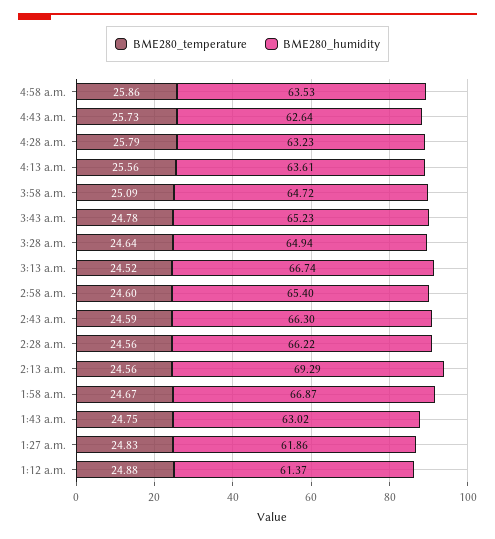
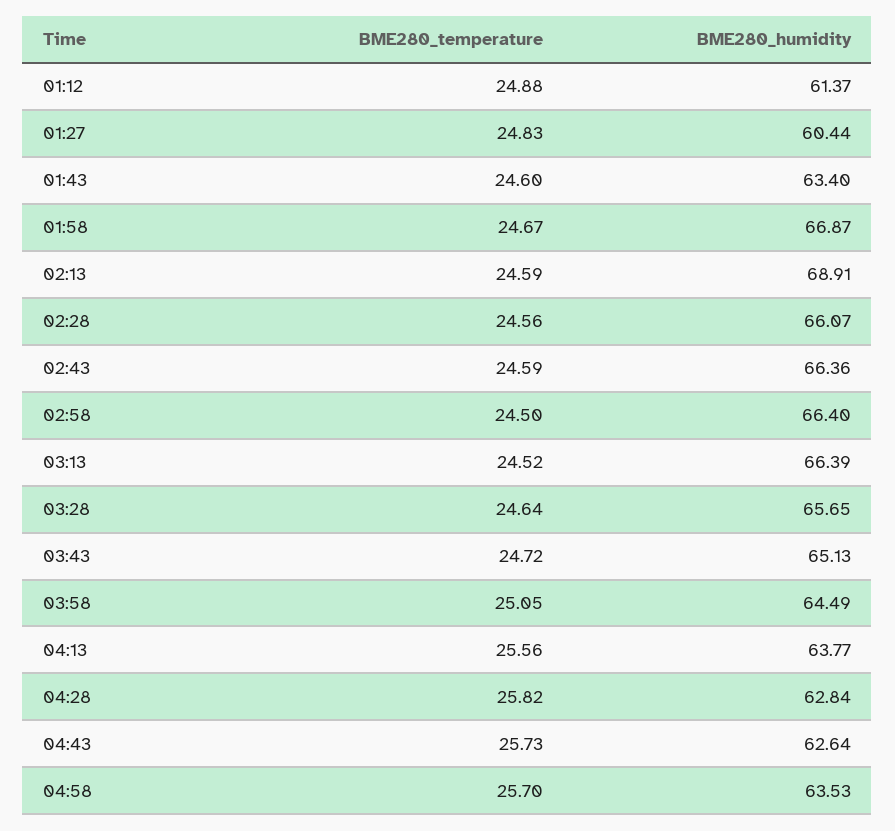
  {
    "BME280_temperature": {
-     "4:58 a.m.": 25.86,
+     "4:58 a.m.": 25.7,
      "4:43 a.m.": 25.73,
-     "4:28 a.m.": 25.79,
+     "4:28 a.m.": 25.82,
      "4:13 a.m.": 25.56,
-     "3:58 a.m.": 25.09,
+     "3:58 a.m.": 25.05,
-     "3:43 a.m.": 24.78,
+     "3:43 a.m.": 24.72,
      "3:28 a.m.": 24.64,
      "3:13 a.m.": 24.52,
-     "2:58 a.m.": 24.6,
+     "2:58 a.m.": 24.5,
      "2:43 a.m.": 24.59,
      "2:28 a.m.": 24.56,
-     "2:13 a.m.": 24.56,
+     "2:13 a.m.": 24.59,
      "1:58 a.m.": 24.67,
-     "1:43 a.m.": 24.75,
+     "1:43 a.m.": 24.6,
      "1:27 a.m.": 24.83,
      "1:12 a.m.": 24.88
    },
    "BME280_humidity": {
      "4:58 a.m.": 63.53,
      "4:43 a.m.": 62.64,
-     "4:28 a.m.": 63.23,
+     "4:28 a.m.": 62.84,
-     "4:13 a.m.": 63.61,
+     "4:13 a.m.": 63.77,
-     "3:58 a.m.": 64.72,
+     "3:58 a.m.": 64.49,
-     "3:43 a.m.": 65.23,
+     "3:43 a.m.": 65.13,
-     "3:28 a.m.": 64.94,
+     "3:28 a.m.": 65.65,
-     "3:13 a.m.": 66.74,
+     "3:13 a.m.": 66.39,
-     "2:58 a.m.": 65.4,
+     "2:58 a.m.": 66.4,
-     "2:43 a.m.": 66.3,
+     "2:43 a.m.": 66.36,
-     "2:28 a.m.": 66.22,
+     "2:28 a.m.": 66.07,
-     "2:13 a.m.": 69.29,
+     "2:13 a.m.": 68.91,
      "1:58 a.m.": 66.87,
-     "1:43 a.m.": 63.02,
+     "1:43 a.m.": 63.4,
-     "1:27 a.m.": 61.86,
+     "1:27 a.m.": 60.44,
      "1:12 a.m.": 61.37
    }
  }

